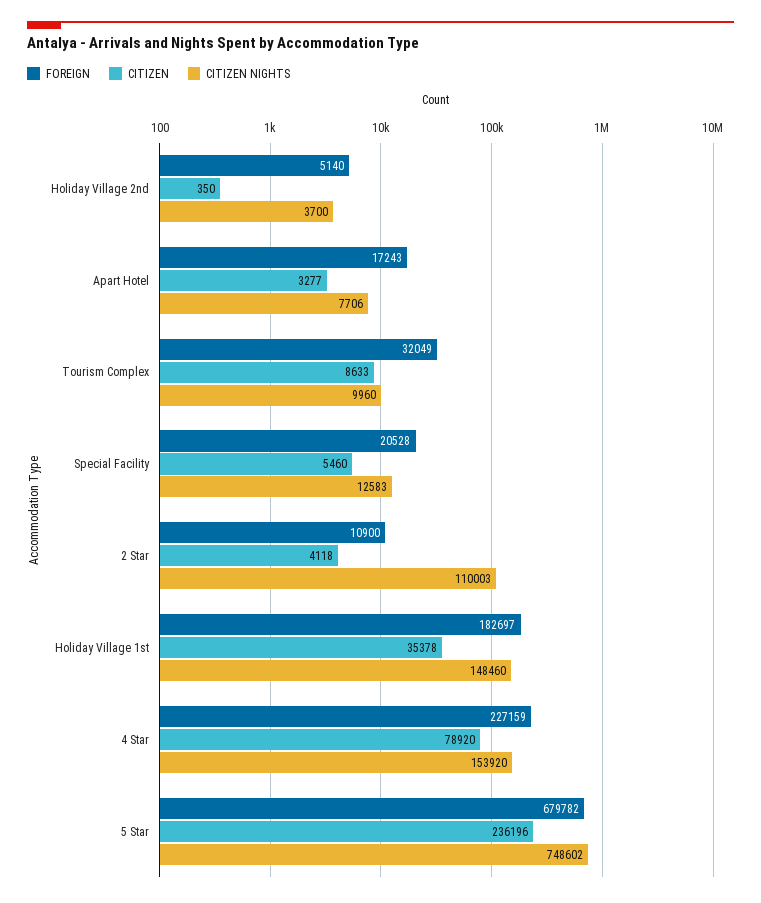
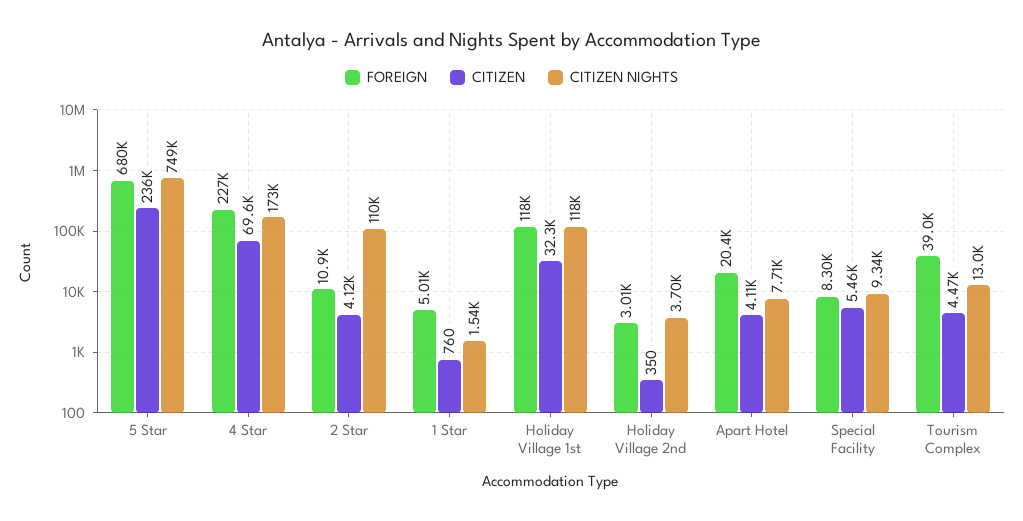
  {
    "FOREIGN": {
-     "Holiday Village 2nd": 5140,
+     "Holiday Village 2nd": 3010,
-     "Apart Hotel": 17243,
+     "Apart Hotel": 20400,
-     "Tourism Complex": 32049,
+     "Tourism Complex": 39000,
-     "Special Facility": 20528,
+     "Special Facility": 8300,
      "2 Star": 10900,
-     "Holiday Village 1st": 182697,
+     "Holiday Village 1st": 118000,
      "4 Star": 227159,
-     "5 Star": 679782
+     "5 Star": 679782,
+     "1 Star": 5010
    },
    "CITIZEN": {
      "Holiday Village 2nd": 350,
-     "Apart Hotel": 3277,
+     "Apart Hotel": 4110,
-     "Tourism Complex": 8633,
+     "Tourism Complex": 4470,
      "Special Facility": 5460,
      "2 Star": 4118,
-     "Holiday Village 1st": 35378,
+     "Holiday Village 1st": 32300,
-     "4 Star": 78920,
+     "4 Star": 69600,
-     "5 Star": 236196
+     "5 Star": 236196,
+     "1 Star": 760
    },
    "CITIZEN NIGHTS": {
      "Holiday Village 2nd": 3700,
      "Apart Hotel": 7706,
-     "Tourism Complex": 9960,
+     "Tourism Complex": 13000,
-     "Special Facility": 12583,
+     "Special Facility": 9340,
      "2 Star": 110003,
-     "Holiday Village 1st": 148460,
+     "Holiday Village 1st": 118000,
-     "4 Star": 153920,
+     "4 Star": 173000,
-     "5 Star": 748602
+     "5 Star": 748602,
+     "1 Star": 1540
    }
  }

